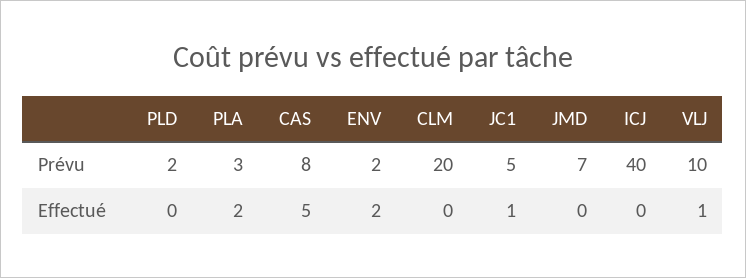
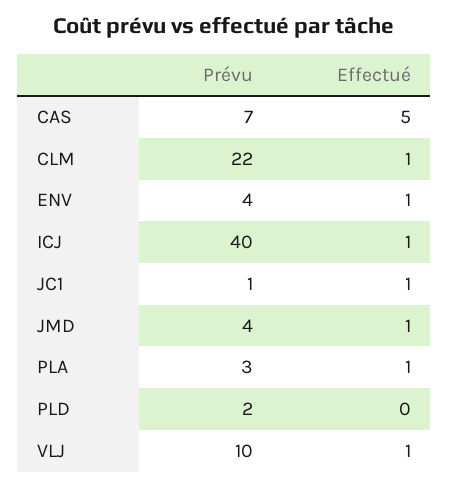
  {
    "PLD": {
      "Prévu": 2,
      "Effectué": 0
    },
    "PLA": {
      "Prévu": 3,
-     "Effectué": 2
+     "Effectué": 1
    },
    "CAS": {
-     "Prévu": 8,
+     "Prévu": 7,
      "Effectué": 5
    },
    "ENV": {
-     "Prévu": 2,
+     "Prévu": 4,
-     "Effectué": 2
+     "Effectué": 1
    },
    "CLM": {
-     "Prévu": 20,
+     "Prévu": 22,
-     "Effectué": 0
+     "Effectué": 1
    },
    "JC1": {
-     "Prévu": 5,
+     "Prévu": 1,
      "Effectué": 1
    },
    "JMD": {
-     "Prévu": 7,
+     "Prévu": 4,
-     "Effectué": 0
+     "Effectué": 1
    },
    "ICJ": {
      "Prévu": 40,
-     "Effectué": 0
+     "Effectué": 1
    },
    "VLJ": {
      "Prévu": 10,
      "Effectué": 1
    }
  }

